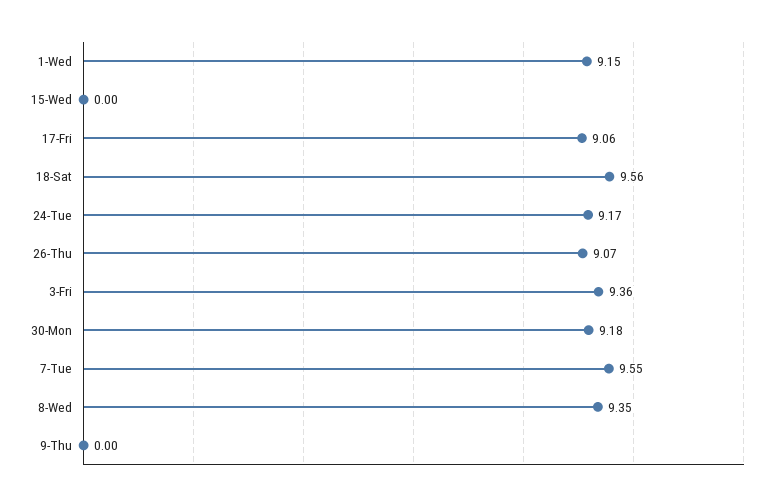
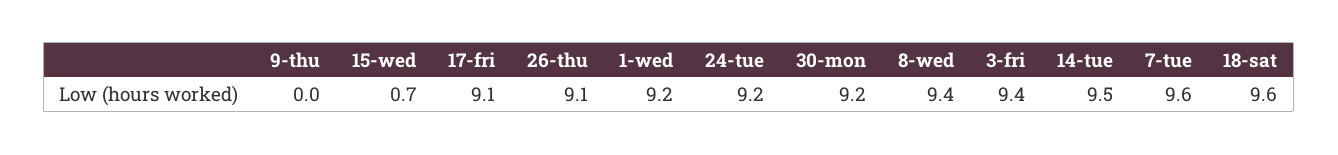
  {
    "1-Wed": 9.15,
-   "15-Wed": 0,
+   "15-Wed": 0.7,
    "17-Fri": 9.06,
    "18-Sat": 9.56,
    "24-Tue": 9.17,
    "26-Thu": 9.07,
    "3-Fri": 9.36,
    "30-Mon": 9.18,
    "7-Tue": 9.55,
    "8-Wed": 9.35,
-   "9-Thu": 0
+   "9-Thu": 0,
+   "14-tue": 9.5
  }

